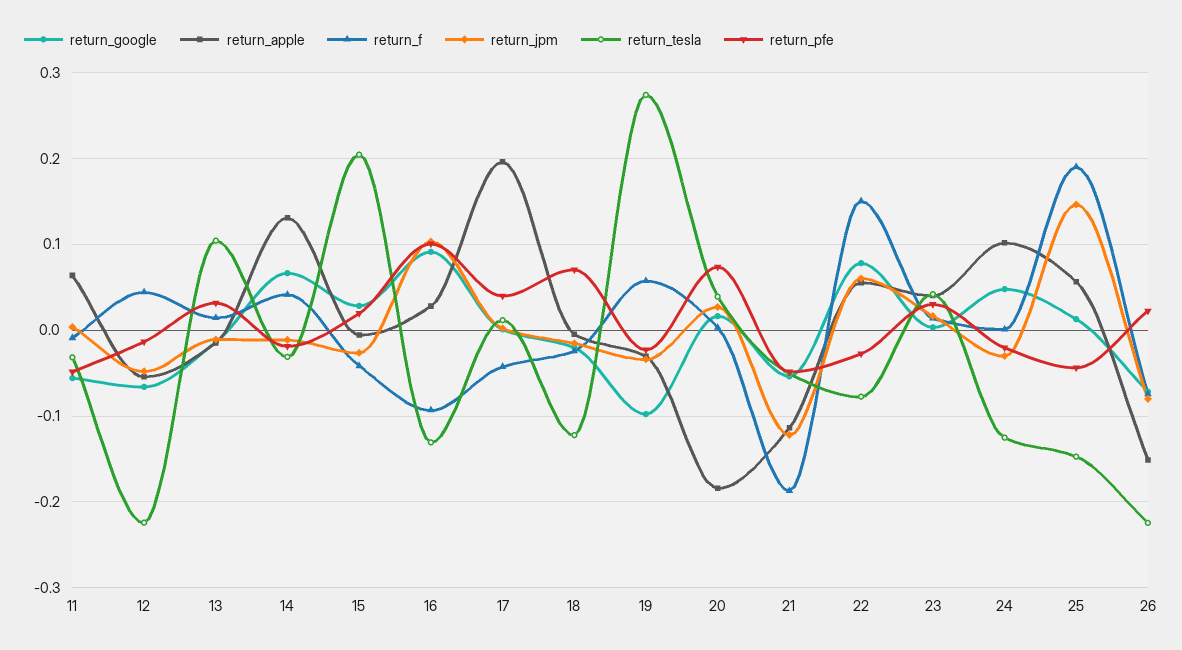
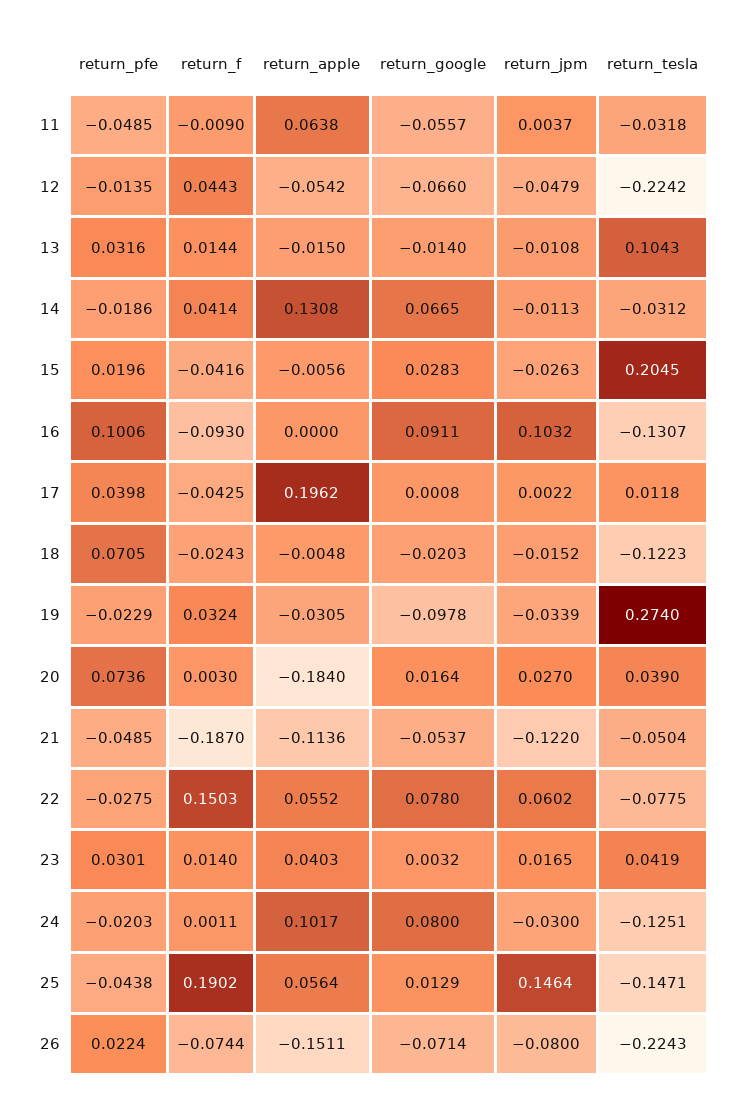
  {
    "return_google": {
      "11": -0.0557,
      "12": -0.066,
      "13": -0.014,
      "14": 0.0665,
      "15": 0.0283,
      "16": 0.0911,
      "17": 0.0008,
      "18": -0.0203,
      "19": -0.0978,
      "20": 0.0164,
      "21": -0.0537,
      "22": 0.078,
      "23": 0.0032,
-     "24": 0.05,
+     "24": 0.08,
      "25": 0.0129,
      "26": -0.0714
    },
    "return_apple": {
      "11": 0.0638,
      "12": -0.0542,
      "13": -0.015,
      "14": 0.1308,
      "15": -0.0056,
-     "16": 0.03,
+     "16": 0,
      "17": 0.1962,
      "18": -0.0048,
      "19": -0.0305,
      "20": -0.184,
      "21": -0.1136,
      "22": 0.0552,
      "23": 0.0403,
      "24": 0.1017,
      "25": 0.0564,
      "26": -0.1511
    },
    "return_f": {
      "11": -0.009,
      "12": 0.0443,
      "13": 0.0144,
      "14": 0.0414,
      "15": -0.0416,
      "16": -0.093,
      "17": -0.0425,
      "18": -0.0243,
-     "19": 0.06,
+     "19": 0.0324,
      "20": 0.003,
      "21": -0.187,
      "22": 0.1503,
      "23": 0.014,
      "24": 0.0011,
      "25": 0.1902,
      "26": -0.0744
    },
    "return_jpm": {
      "11": 0.0037,
      "12": -0.0479,
      "13": -0.0108,
      "14": -0.0113,
      "15": -0.0263,
      "16": 0.1032,
      "17": 0.0022,
      "18": -0.0152,
      "19": -0.0339,
      "20": 0.027,
      "21": -0.122,
      "22": 0.0602,
      "23": 0.0165,
      "24": -0.03,
      "25": 0.1464,
      "26": -0.08
    },
    "return_tesla": {
      "11": -0.0318,
      "12": -0.2242,
      "13": 0.1043,
      "14": -0.0312,
      "15": 0.2045,
      "16": -0.1307,
      "17": 0.0118,
      "18": -0.1223,
      "19": 0.274,
      "20": 0.039,
      "21": -0.0504,
      "22": -0.0775,
      "23": 0.0419,
      "24": -0.1251,
      "25": -0.1471,
      "26": -0.2243
    },
    "return_pfe": {
      "11": -0.0485,
      "12": -0.0135,
      "13": 0.0316,
      "14": -0.0186,
      "15": 0.0196,
      "16": 0.1006,
      "17": 0.0398,
      "18": 0.0705,
      "19": -0.0229,
      "20": 0.0736,
      "21": -0.0485,
      "22": -0.0275,
      "23": 0.0301,
      "24": -0.0203,
      "25": -0.0438,
      "26": 0.0224
    }
  }

